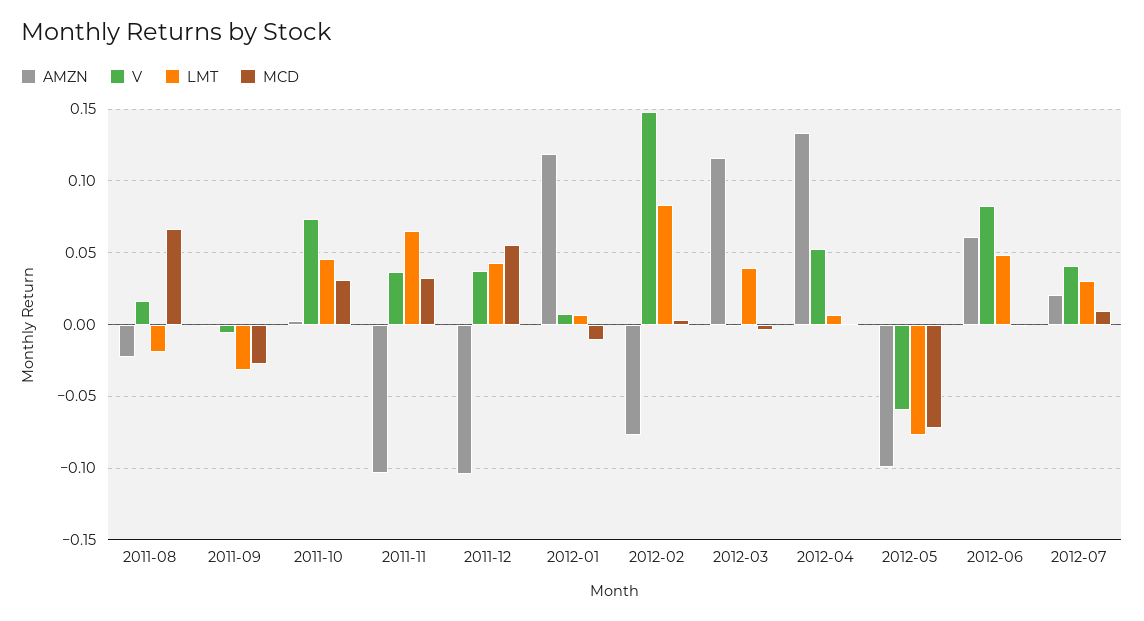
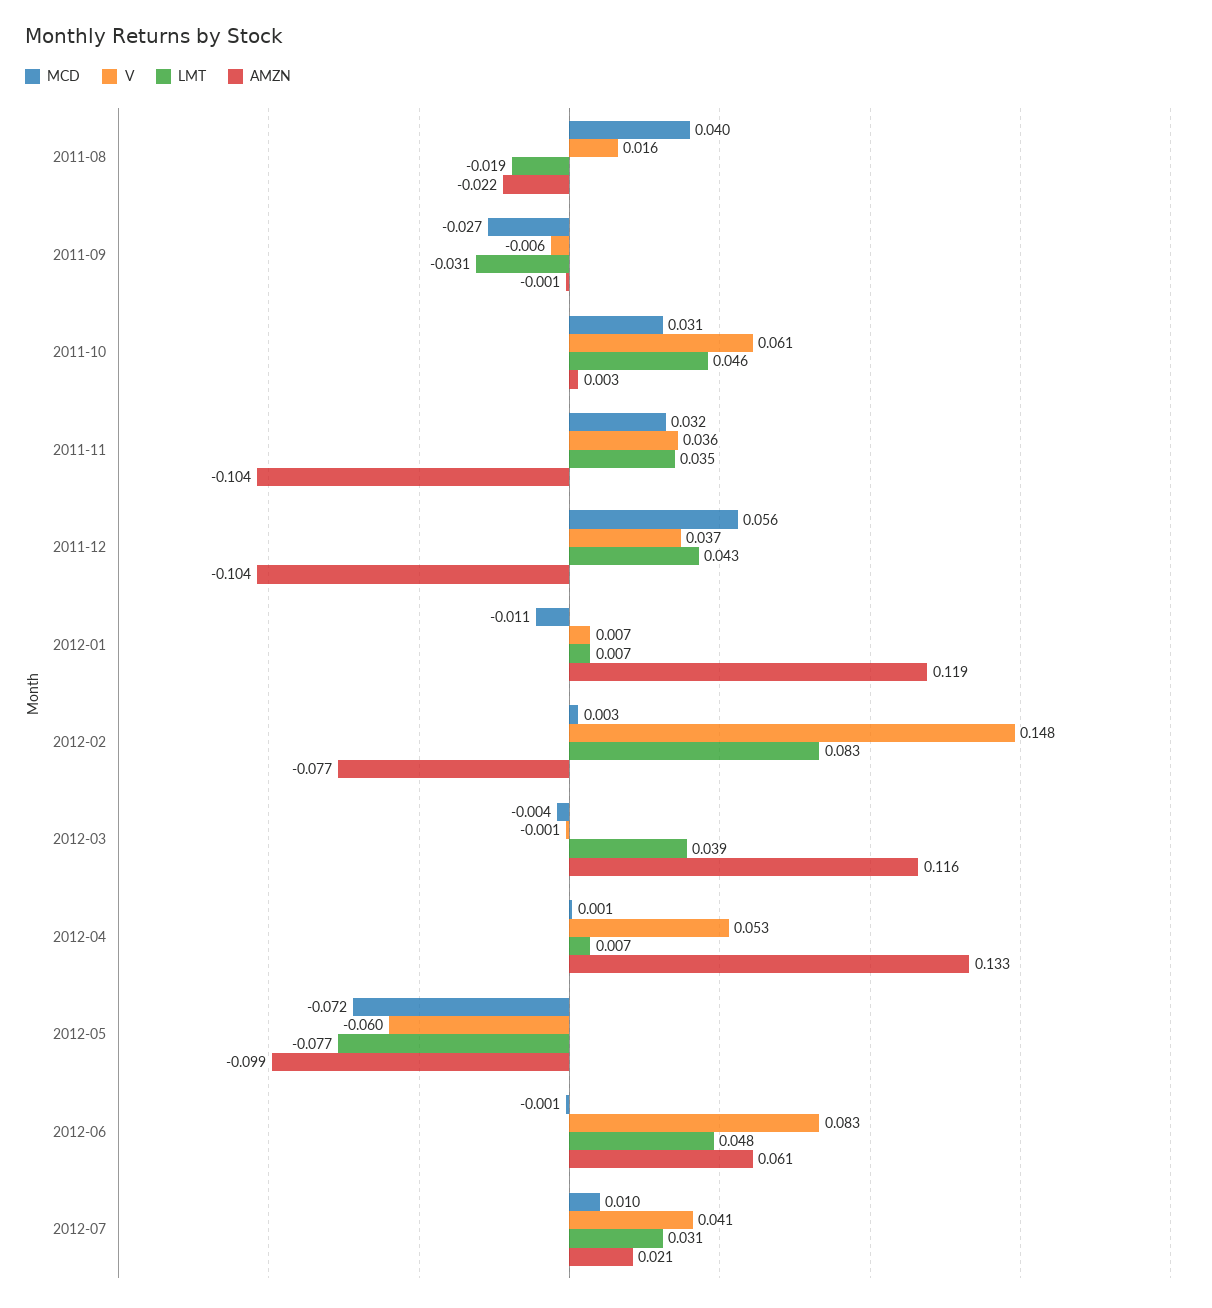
  {
    "AMZN": {
      "2011-08": -0.022,
      "2011-09": -0.001,
      "2011-10": 0.003,
      "2011-11": -0.104,
      "2011-12": -0.104,
      "2012-01": 0.119,
      "2012-02": -0.077,
      "2012-03": 0.116,
      "2012-04": 0.133,
      "2012-05": -0.099,
      "2012-06": 0.061,
      "2012-07": 0.021
    },
    "V": {
      "2011-08": 0.016,
      "2011-09": -0.006,
-     "2011-10": 0.075,
+     "2011-10": 0.061,
      "2011-11": 0.036,
      "2011-12": 0.037,
      "2012-01": 0.007,
      "2012-02": 0.148,
      "2012-03": -0.001,
      "2012-04": 0.053,
      "2012-05": -0.06,
      "2012-06": 0.083,
      "2012-07": 0.041
    },
    "LMT": {
      "2011-08": -0.019,
      "2011-09": -0.031,
      "2011-10": 0.046,
-     "2011-11": 0.065,
+     "2011-11": 0.035,
      "2011-12": 0.043,
      "2012-01": 0.007,
      "2012-02": 0.083,
      "2012-03": 0.039,
      "2012-04": 0.007,
      "2012-05": -0.077,
      "2012-06": 0.048,
      "2012-07": 0.031
    },
    "MCD": {
-     "2011-08": 0.065,
+     "2011-08": 0.04,
      "2011-09": -0.027,
      "2011-10": 0.031,
      "2011-11": 0.032,
      "2011-12": 0.056,
      "2012-01": -0.011,
      "2012-02": 0.003,
      "2012-03": -0.004,
      "2012-04": 0.001,
      "2012-05": -0.072,
      "2012-06": -0.001,
      "2012-07": 0.01
    }
  }

